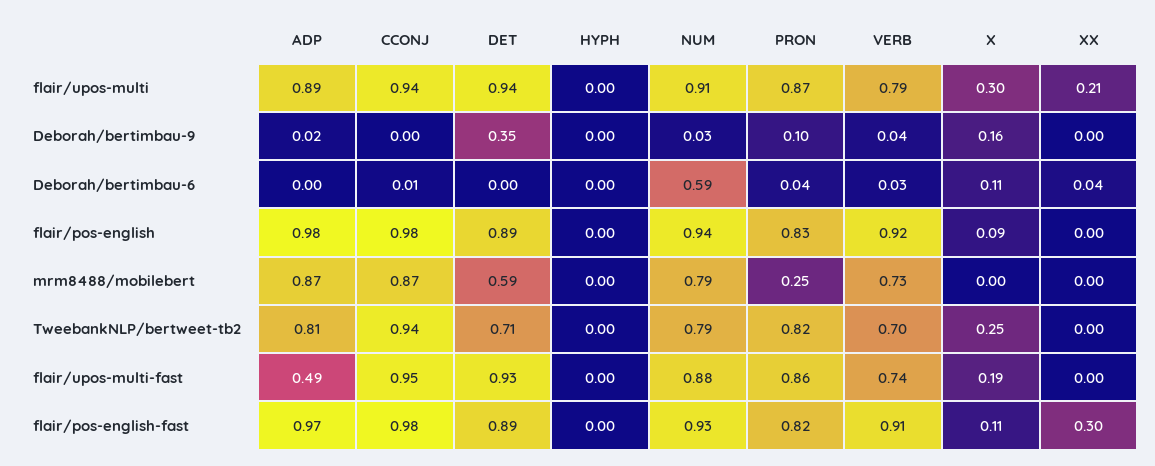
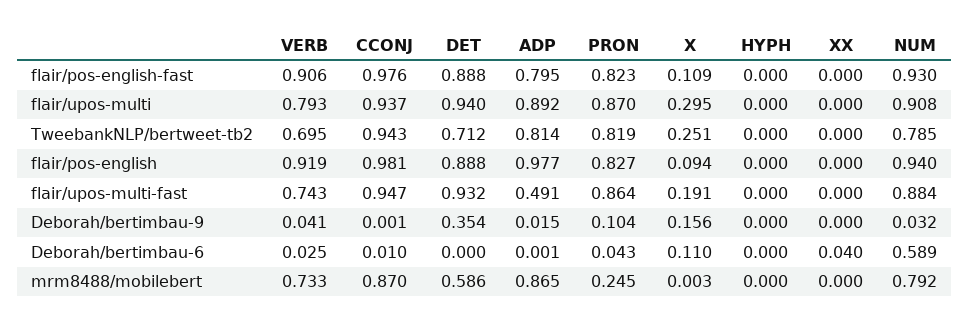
  {
    "ADP": {
      "flair/upos-multi": 0.892,
      "Deborah/bertimbau-9": 0.015,
      "Deborah/bertimbau-6": 0.001,
      "flair/pos-english": 0.977,
      "mrm8488/mobilebert": 0.865,
      "TweebankNLP/bertweet-tb2": 0.814,
      "flair/upos-multi-fast": 0.491,
-     "flair/pos-english-fast": 0.97
+     "flair/pos-english-fast": 0.795
    },
    "CCONJ": {
      "flair/upos-multi": 0.937,
      "Deborah/bertimbau-9": 0.001,
      "Deborah/bertimbau-6": 0.01,
      "flair/pos-english": 0.981,
      "mrm8488/mobilebert": 0.87,
      "TweebankNLP/bertweet-tb2": 0.943,
      "flair/upos-multi-fast": 0.947,
      "flair/pos-english-fast": 0.976
    },
    "DET": {
      "flair/upos-multi": 0.94,
      "Deborah/bertimbau-9": 0.354,
      "Deborah/bertimbau-6": 0,
      "flair/pos-english": 0.888,
      "mrm8488/mobilebert": 0.586,
      "TweebankNLP/bertweet-tb2": 0.712,
      "flair/upos-multi-fast": 0.932,
      "flair/pos-english-fast": 0.888
    },
    "HYPH": {
      "flair/upos-multi": 0,
      "Deborah/bertimbau-9": 0,
      "Deborah/bertimbau-6": 0,
      "flair/pos-english": 0,
      "mrm8488/mobilebert": 0,
      "TweebankNLP/bertweet-tb2": 0,
      "flair/upos-multi-fast": 0,
      "flair/pos-english-fast": 0
    },
    "NUM": {
      "flair/upos-multi": 0.908,
      "Deborah/bertimbau-9": 0.032,
      "Deborah/bertimbau-6": 0.589,
      "flair/pos-english": 0.94,
      "mrm8488/mobilebert": 0.792,
      "TweebankNLP/bertweet-tb2": 0.785,
      "flair/upos-multi-fast": 0.884,
      "flair/pos-english-fast": 0.93
    },
    "PRON": {
      "flair/upos-multi": 0.87,
      "Deborah/bertimbau-9": 0.104,
      "Deborah/bertimbau-6": 0.043,
      "flair/pos-english": 0.827,
      "mrm8488/mobilebert": 0.245,
      "TweebankNLP/bertweet-tb2": 0.819,
      "flair/upos-multi-fast": 0.864,
      "flair/pos-english-fast": 0.823
    },
    "VERB": {
      "flair/upos-multi": 0.793,
      "Deborah/bertimbau-9": 0.041,
      "Deborah/bertimbau-6": 0.025,
      "flair/pos-english": 0.919,
      "mrm8488/mobilebert": 0.733,
      "TweebankNLP/bertweet-tb2": 0.695,
      "flair/upos-multi-fast": 0.743,
      "flair/pos-english-fast": 0.906
    },
    "X": {
      "flair/upos-multi": 0.295,
      "Deborah/bertimbau-9": 0.156,
      "Deborah/bertimbau-6": 0.11,
      "flair/pos-english": 0.094,
      "mrm8488/mobilebert": 0.003,
      "TweebankNLP/bertweet-tb2": 0.251,
      "flair/upos-multi-fast": 0.191,
      "flair/pos-english-fast": 0.109
    },
    "XX": {
-     "flair/upos-multi": 0.21,
+     "flair/upos-multi": 0,
      "Deborah/bertimbau-9": 0,
      "Deborah/bertimbau-6": 0.04,
      "flair/pos-english": 0,
      "mrm8488/mobilebert": 0,
      "TweebankNLP/bertweet-tb2": 0,
      "flair/upos-multi-fast": 0,
-     "flair/pos-english-fast": 0.3
+     "flair/pos-english-fast": 0
    }
  }

